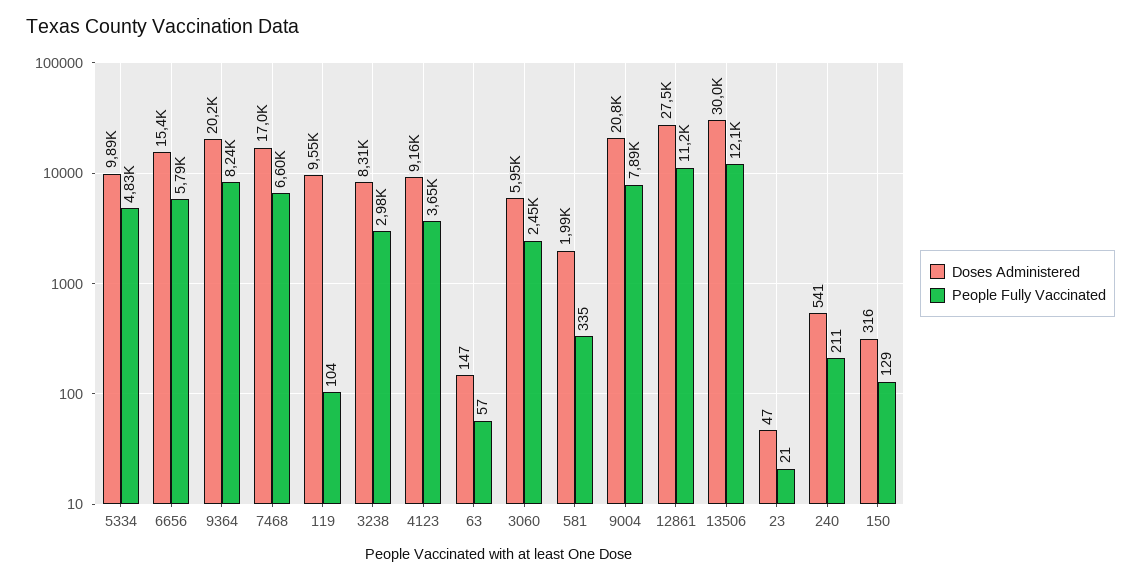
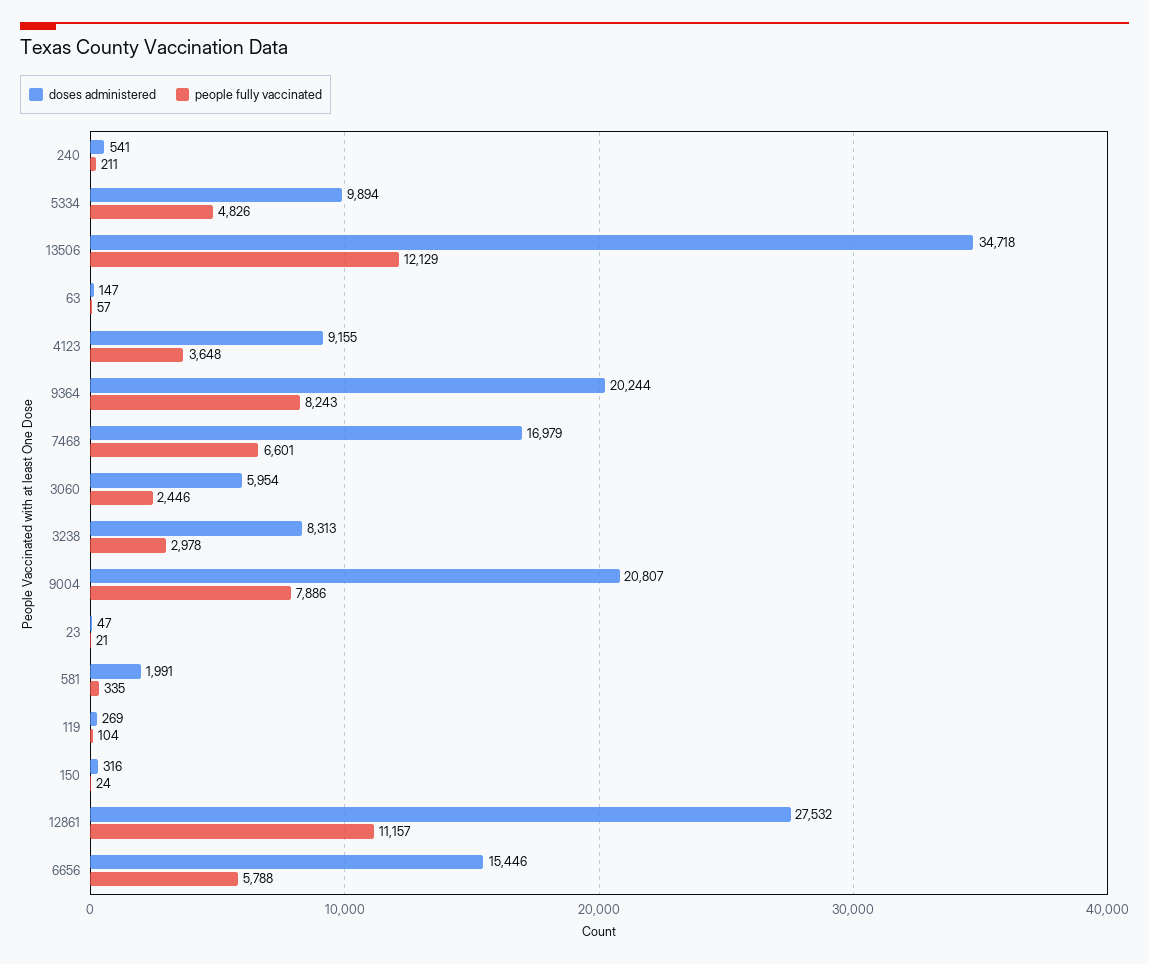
  {
    "Doses Administered": {
      "5334": 9894,
      "6656": 15446,
      "9364": 20244,
      "7468": 16979,
-     "119": 9550,
+     "119": 269,
      "3238": 8313,
      "4123": 9155,
      "63": 147,
      "3060": 5954,
      "581": 1991,
      "9004": 20807,
      "12861": 27532,
-     "13506": 30000,
+     "13506": 34718,
      "23": 47,
      "240": 541,
      "150": 316
    },
    "People Fully Vaccinated": {
      "5334": 4826,
      "6656": 5788,
      "9364": 8243,
      "7468": 6601,
      "119": 104,
      "3238": 2978,
      "4123": 3648,
      "63": 57,
      "3060": 2446,
      "581": 335,
      "9004": 7886,
      "12861": 11157,
      "13506": 12129,
      "23": 21,
      "240": 211,
-     "150": 129
+     "150": 24
    }
  }

